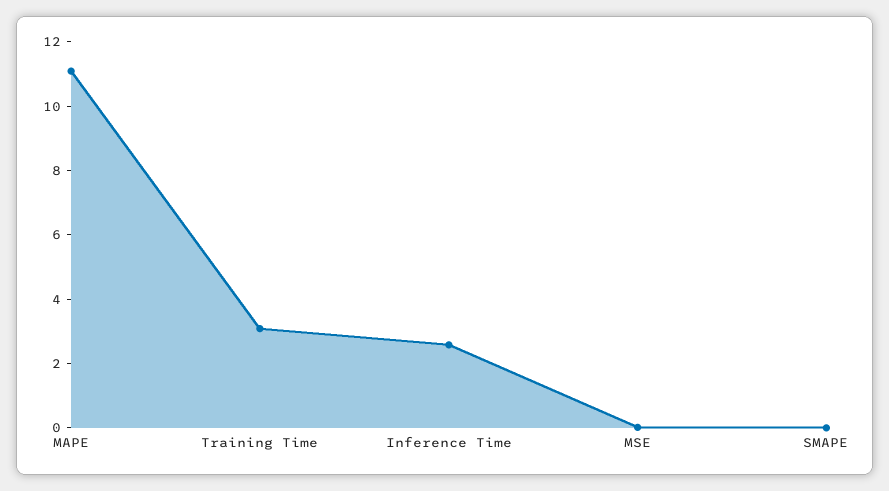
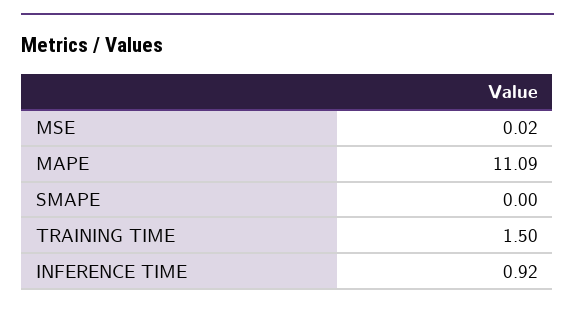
  {
    "MAPE": 11.09,
-   "Training Time": 3,
+   "Training Time": 1.5,
-   "Inference Time": 2.5,
+   "Inference Time": 0.92,
    "MSE": 0.02,
    "SMAPE": 0
  }

